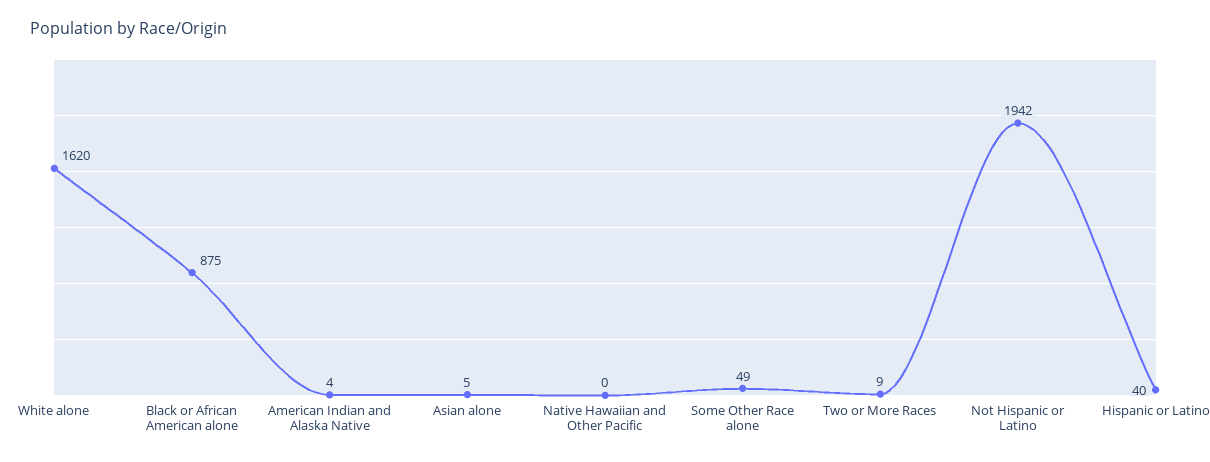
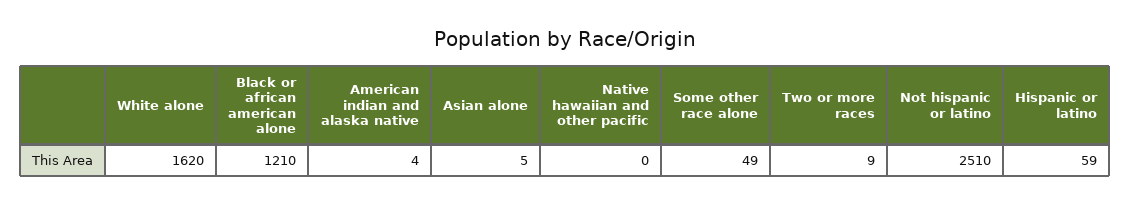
  {
    "White alone": 1620,
-   "Black or African American alone": 875,
+   "Black or African American alone": 1210,
    "American Indian and Alaska Native": 4,
    "Asian alone": 5,
    "Native Hawaiian and Other Pacific": 0,
    "Some Other Race alone": 49,
    "Two or More Races": 9,
-   "Not Hispanic or Latino": 1942,
+   "Not Hispanic or Latino": 2510,
-   "Hispanic or Latino": 40
+   "Hispanic or Latino": 59
  }

